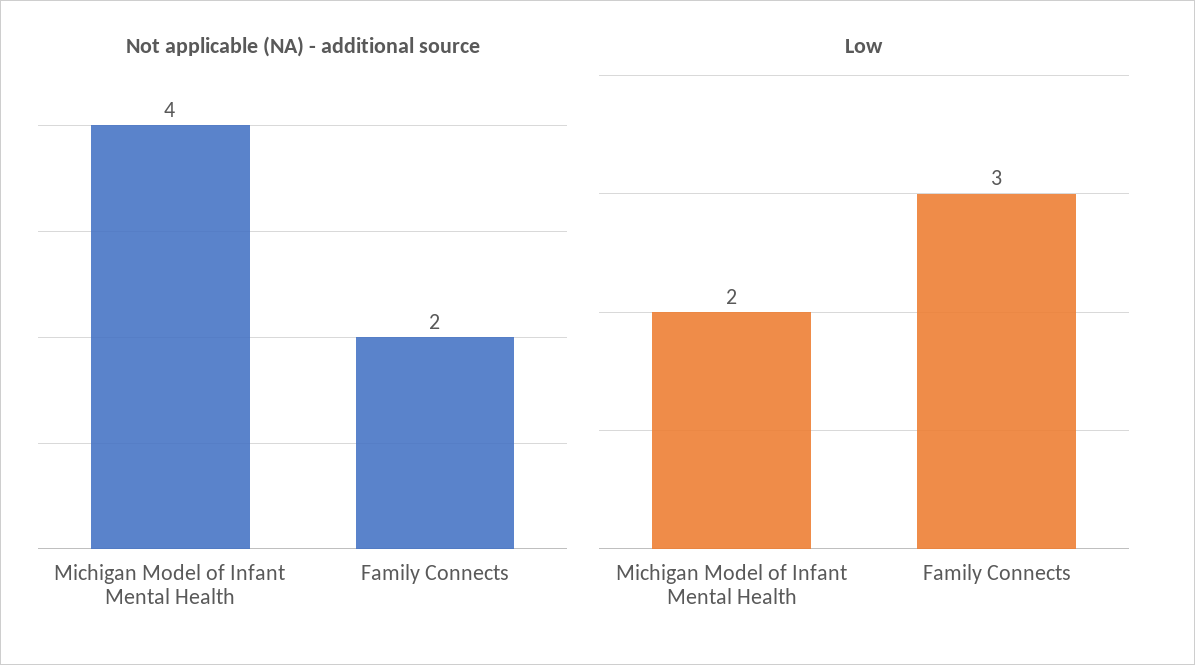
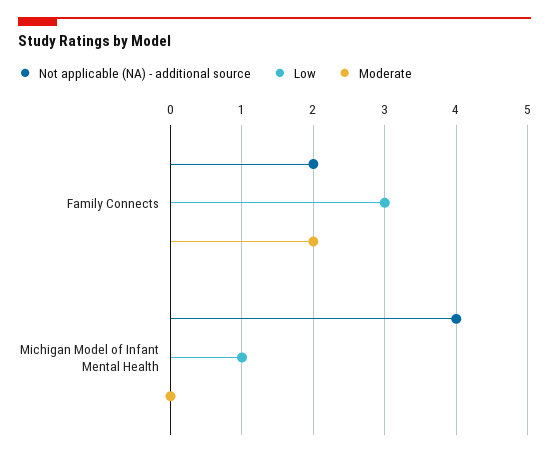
  {
    "Not applicable (NA) - additional source": {
      "Michigan Model of Infant Mental Health": 4,
      "Family Connects": 2
    },
    "Low": {
-     "Michigan Model of Infant Mental Health": 2,
+     "Michigan Model of Infant Mental Health": 1,
      "Family Connects": 3
-   }
+   },
+   "Moderate": {
+     "Family Connects": 2,
+     "Michigan Model of Infant Mental Health": 0
+   }
  }

